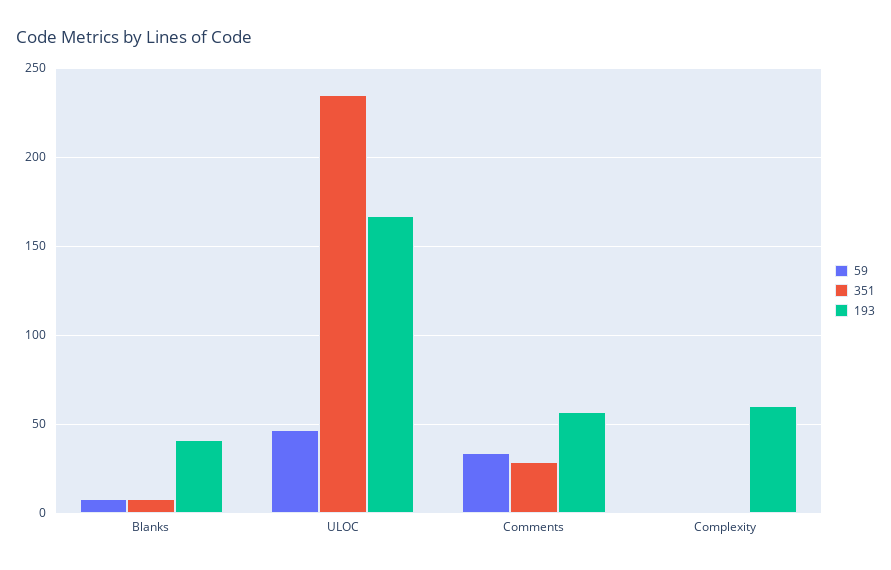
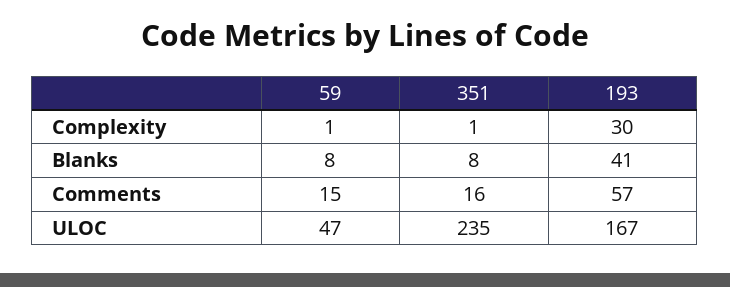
  {
    "59": {
      "Blanks": 8,
      "ULOC": 47,
-     "Comments": 35,
+     "Comments": 15,
      "Complexity": 1
    },
    "351": {
      "Blanks": 8,
      "ULOC": 235,
-     "Comments": 30,
+     "Comments": 16,
      "Complexity": 1
    },
    "193": {
      "Blanks": 41,
      "ULOC": 167,
      "Comments": 57,
-     "Complexity": 60
+     "Complexity": 30
    }
  }

